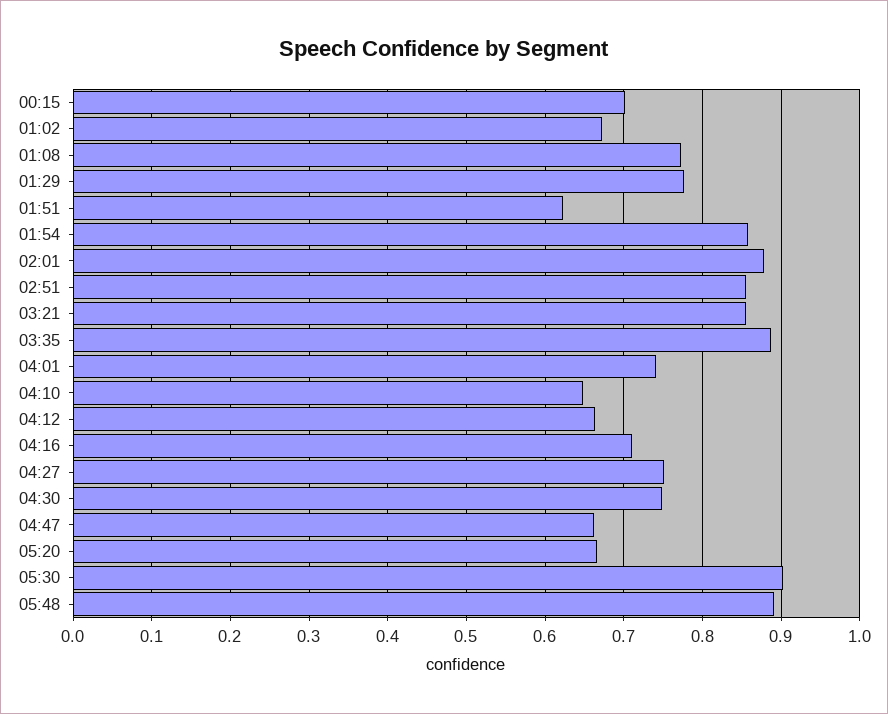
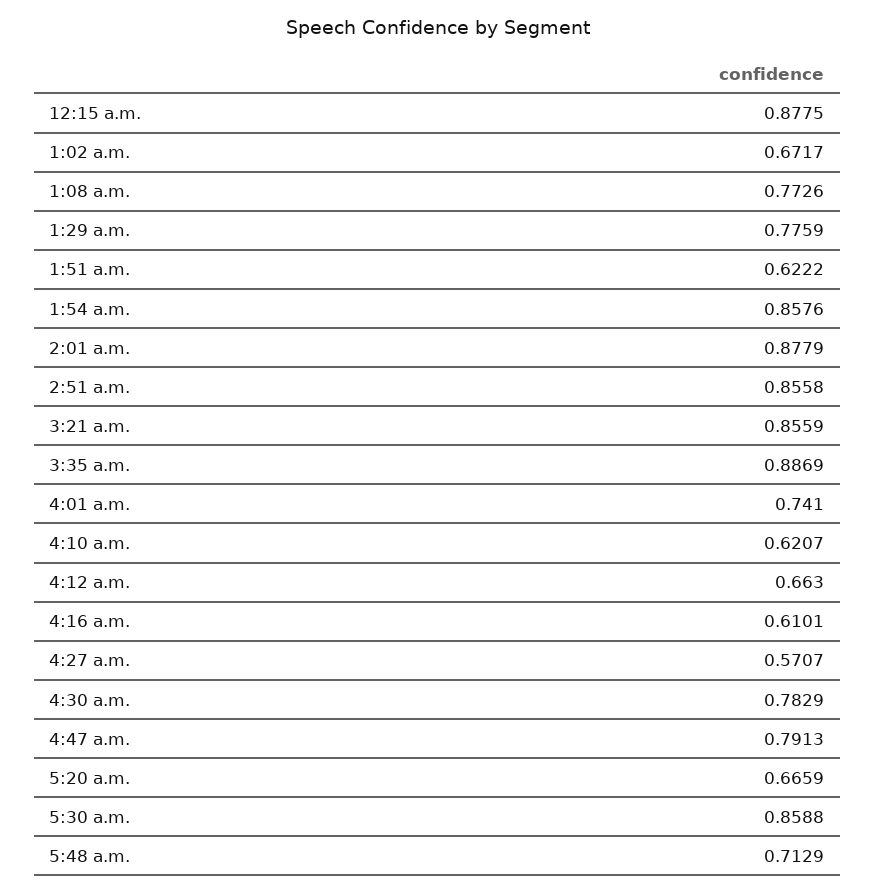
  {
-   "00:15": 0.7,
+   "00:15": 0.8775,
    "01:02": 0.6717,
    "01:08": 0.7726,
    "01:29": 0.7759,
    "01:51": 0.6222,
    "01:54": 0.8576,
    "02:01": 0.8779,
    "02:51": 0.8558,
    "03:21": 0.8559,
    "03:35": 0.8869,
    "04:01": 0.741,
-   "04:10": 0.65,
+   "04:10": 0.6207,
    "04:12": 0.663,
-   "04:16": 0.71,
+   "04:16": 0.6101,
-   "04:27": 0.75,
+   "04:27": 0.5707,
-   "04:30": 0.75,
+   "04:30": 0.7829,
-   "04:47": 0.66,
+   "04:47": 0.7913,
    "05:20": 0.6659,
-   "05:30": 0.9,
+   "05:30": 0.8588,
-   "05:48": 0.89
+   "05:48": 0.7129
  }

